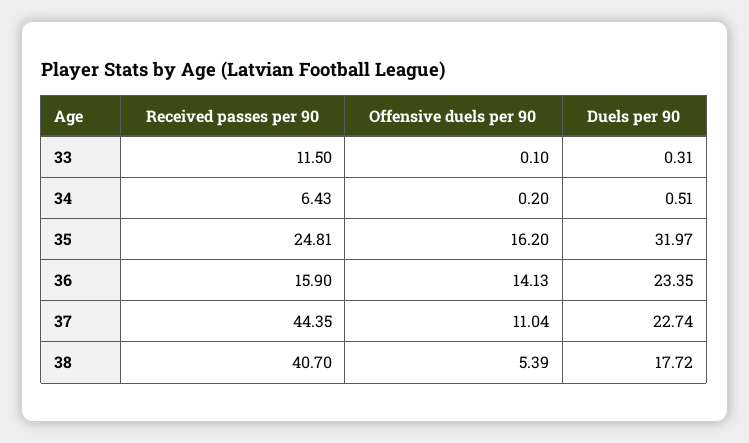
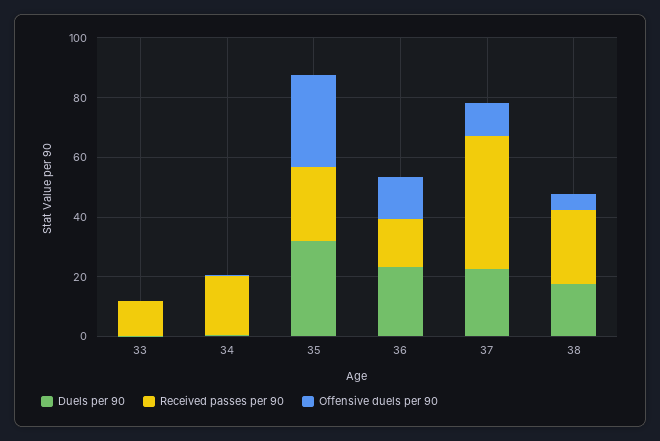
  {
    "Received passes per 90": {
      "33": 11.5,
-     "34": 6.43,
+     "34": 20,
      "35": 24.81,
      "36": 15.9,
      "37": 44.35,
-     "38": 40.7
+     "38": 25
    },
    "Offensive duels per 90": {
      "33": 0.1,
      "34": 0.2,
-     "35": 16.2,
+     "35": 30,
      "36": 14.13,
      "37": 11.04,
      "38": 5.39
    },
    "Duels per 90": {
      "33": 0.31,
      "34": 0.51,
      "35": 31.97,
      "36": 23.35,
      "37": 22.74,
      "38": 17.72
    }
  }

